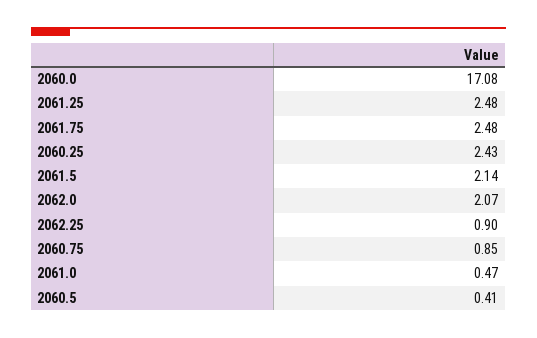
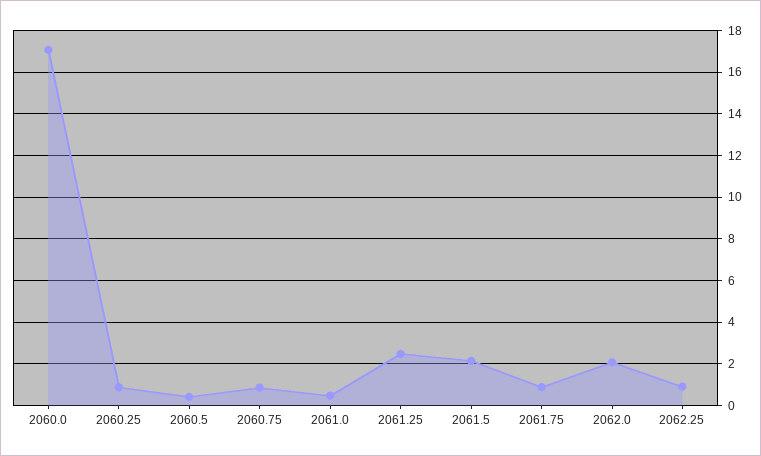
  {
    "2060.0": 17.08,
    "2061.25": 2.48,
-   "2061.75": 2.48,
+   "2061.75": 1,
-   "2060.25": 2.43,
+   "2060.25": 1,
    "2061.5": 2.14,
    "2062.0": 2.07,
    "2062.25": 0.9,
    "2060.75": 0.85,
    "2061.0": 0.47,
    "2060.5": 0.41
  }

